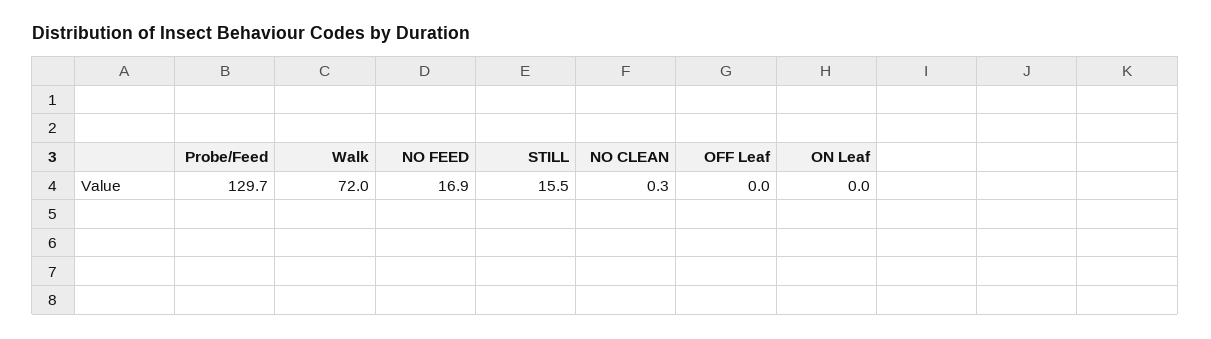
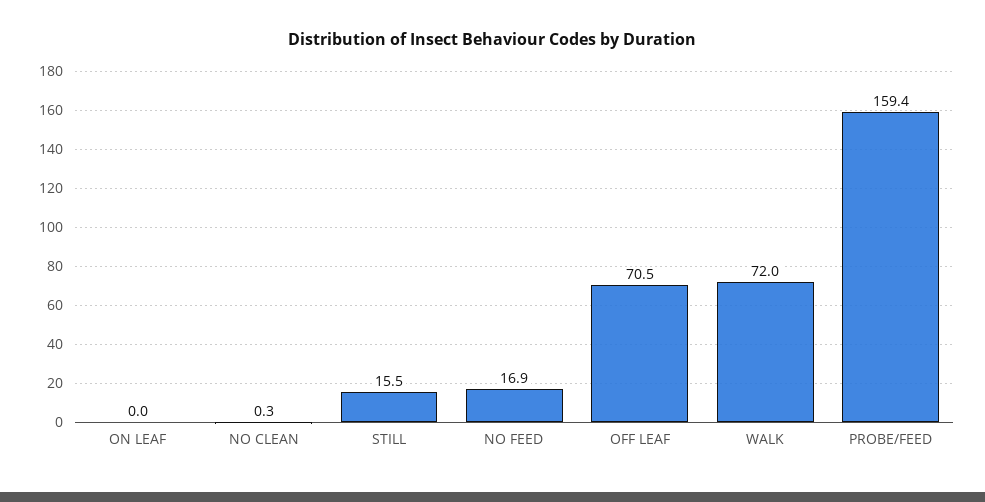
  {
-   "Probe/Feed": 129.7,
+   "Probe/Feed": 159.4,
    "Walk": 72,
    "NO FEED": 16.9,
    "STILL": 15.5,
    "NO CLEAN": 0.3,
-   "OFF Leaf": 0,
+   "OFF Leaf": 70.5,
    "ON Leaf": 0
  }

